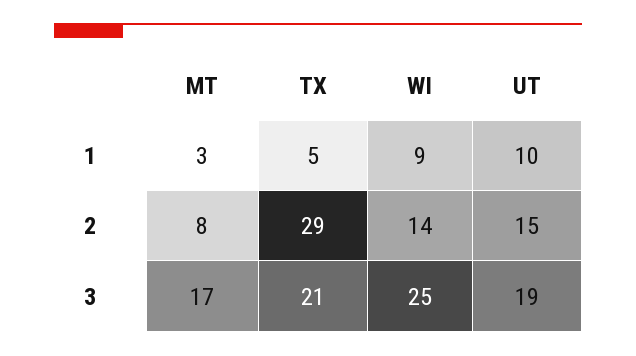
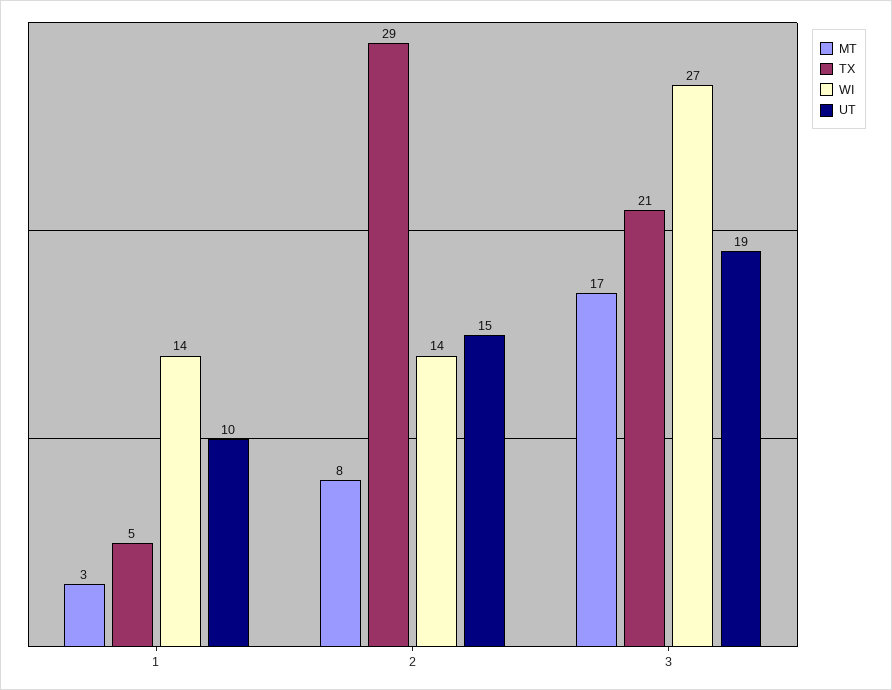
  {
    "MT": {
      "1": 3,
      "2": 8,
      "3": 17
    },
    "TX": {
      "1": 5,
      "2": 29,
      "3": 21
    },
    "WI": {
-     "1": 9,
+     "1": 14,
      "2": 14,
-     "3": 25
+     "3": 27
    },
    "UT": {
      "1": 10,
      "2": 15,
      "3": 19
    }
  }

